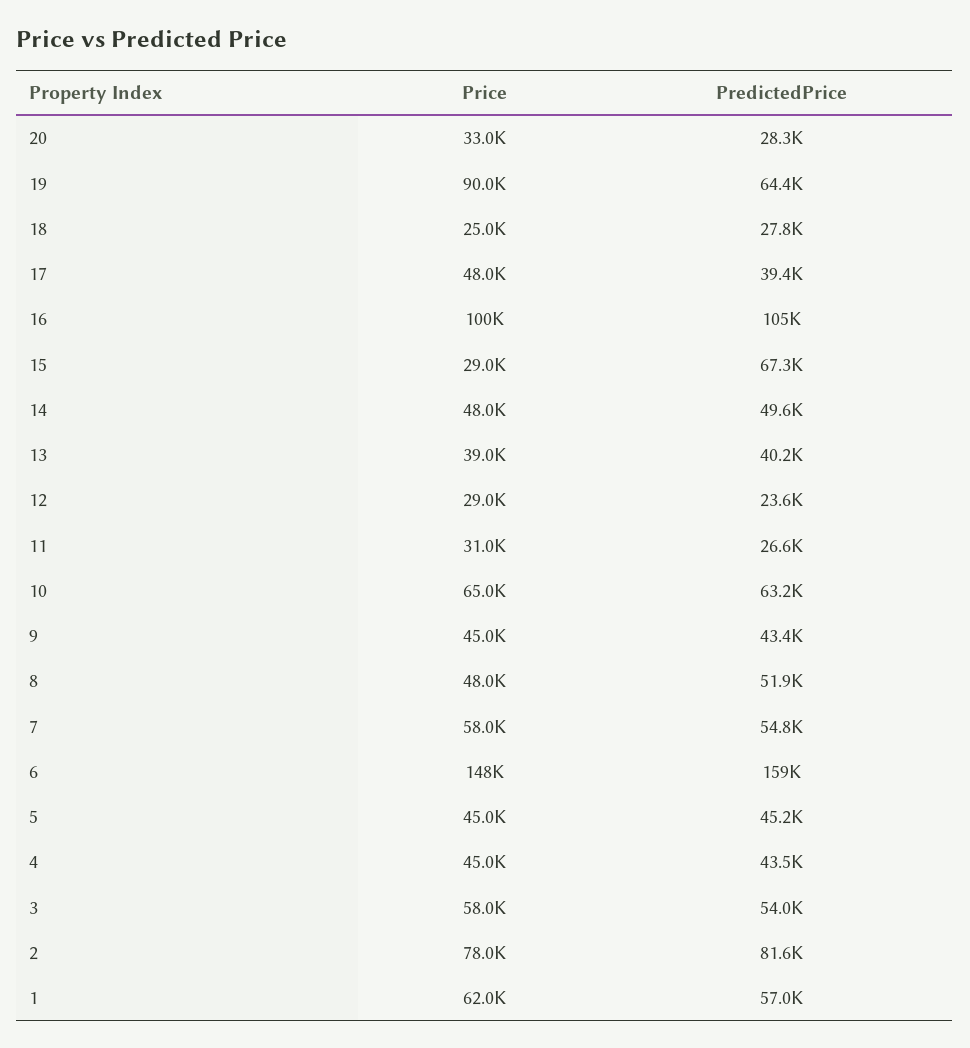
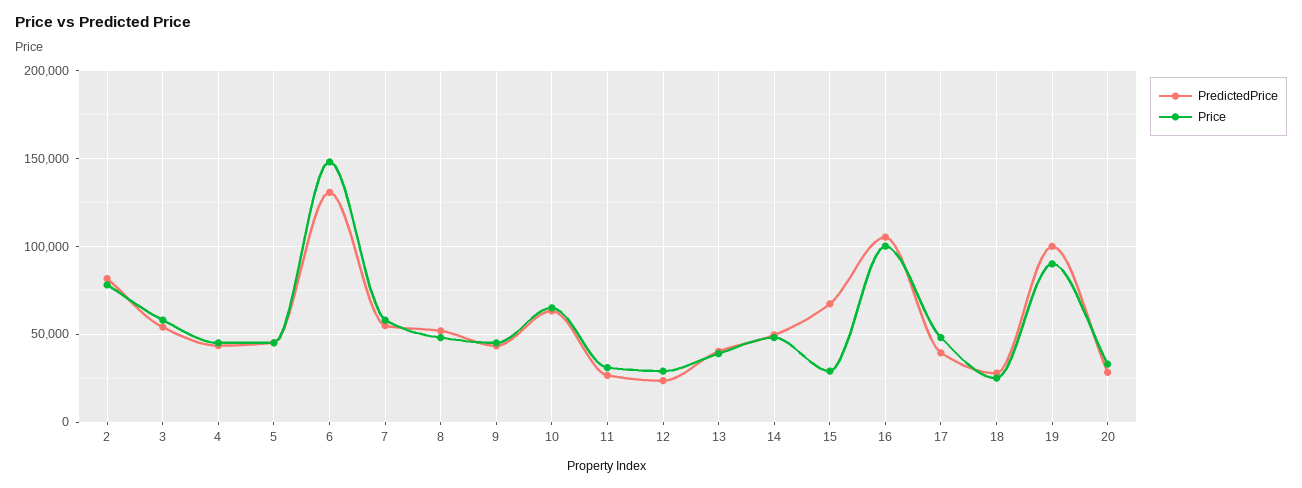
  {
    "Price": {
      "20": 33000,
      "19": 90000,
      "18": 25000,
      "17": 48000,
      "16": 100000,
      "15": 29000,
      "14": 48000,
      "13": 39000,
      "12": 29000,
      "11": 31000,
      "10": 65000,
      "9": 45000,
      "8": 48000,
      "7": 58000,
      "6": 148000,
      "5": 45000,
      "4": 45000,
      "3": 58000,
-     "2": 78000,
+     "2": 78000
-     "1": 62000
    },
    "PredictedPrice": {
      "20": 28300,
-     "19": 64400,
+     "19": 100000,
      "18": 27800,
      "17": 39400,
      "16": 105000,
      "15": 67300,
      "14": 49600,
      "13": 40200,
      "12": 23600,
      "11": 26600,
      "10": 63200,
      "9": 43400,
      "8": 51900,
      "7": 54800,
-     "6": 159000,
+     "6": 130000,
      "5": 45200,
      "4": 43500,
      "3": 54000,
-     "2": 81600,
+     "2": 81600
-     "1": 57000
    }
  }

